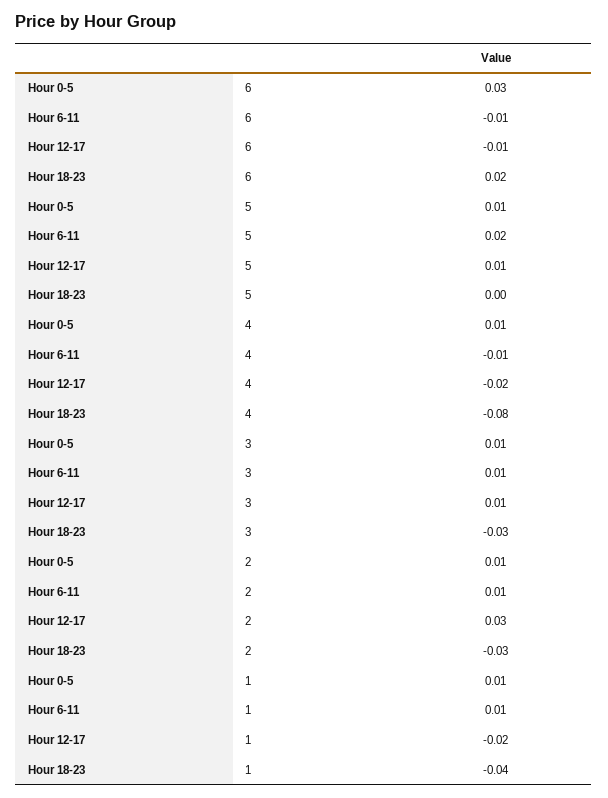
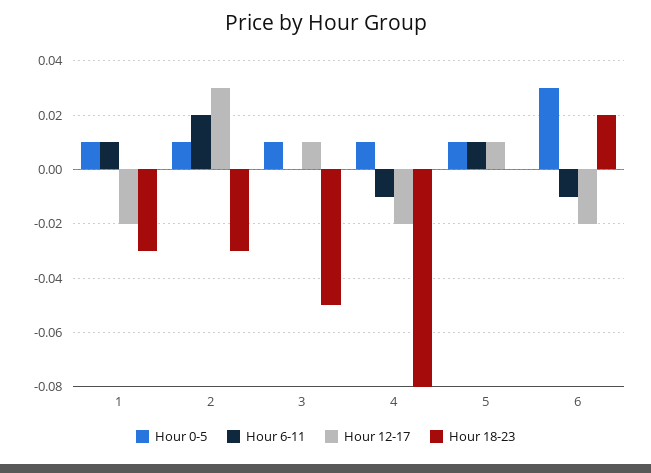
  {
    "Hour 0-5": {
      "6": 0.03,
      "5": 0.01,
      "4": 0.01,
      "3": 0.01,
      "2": 0.01,
      "1": 0.01
    },
    "Hour 6-11": {
      "6": -0.01,
-     "5": 0.02,
+     "5": 0.01,
      "4": -0.01,
-     "3": 0.01,
+     "3": 0,
-     "2": 0.01,
+     "2": 0.02,
      "1": 0.01
    },
    "Hour 12-17": {
-     "6": -0.01,
+     "6": -0.02,
      "5": 0.01,
      "4": -0.02,
      "3": 0.01,
      "2": 0.03,
      "1": -0.02
    },
    "Hour 18-23": {
      "6": 0.02,
      "5": 0,
      "4": -0.08,
-     "3": -0.03,
+     "3": -0.05,
      "2": -0.03,
-     "1": -0.04
+     "1": -0.03
    }
  }

